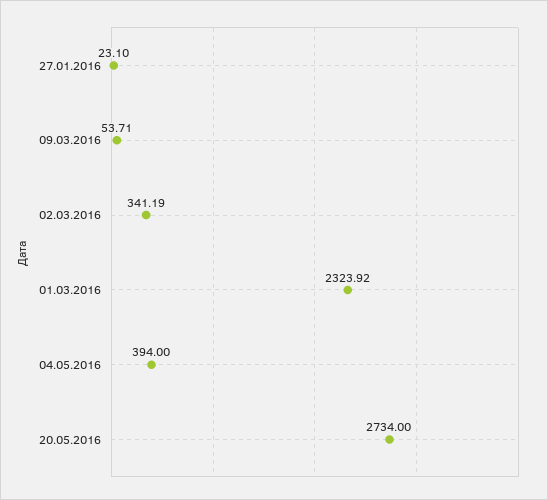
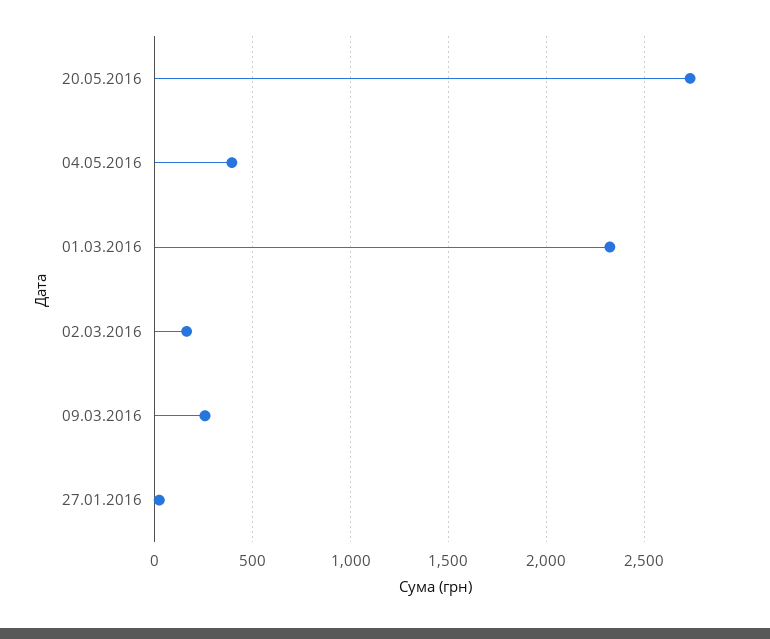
  {
    "27.01.2016": 23.1,
-   "09.03.2016": 53.71,
+   "09.03.2016": 250,
-   "02.03.2016": 341.19,
+   "02.03.2016": 150,
    "01.03.2016": 2323.92,
    "04.05.2016": 394,
    "20.05.2016": 2734
  }

